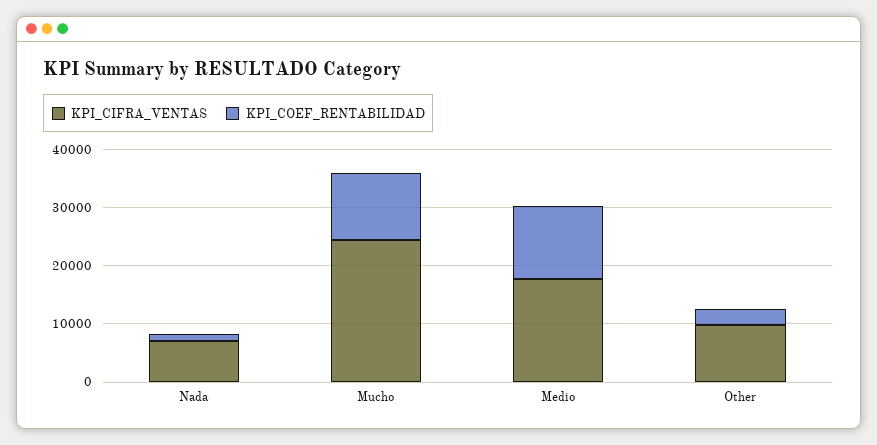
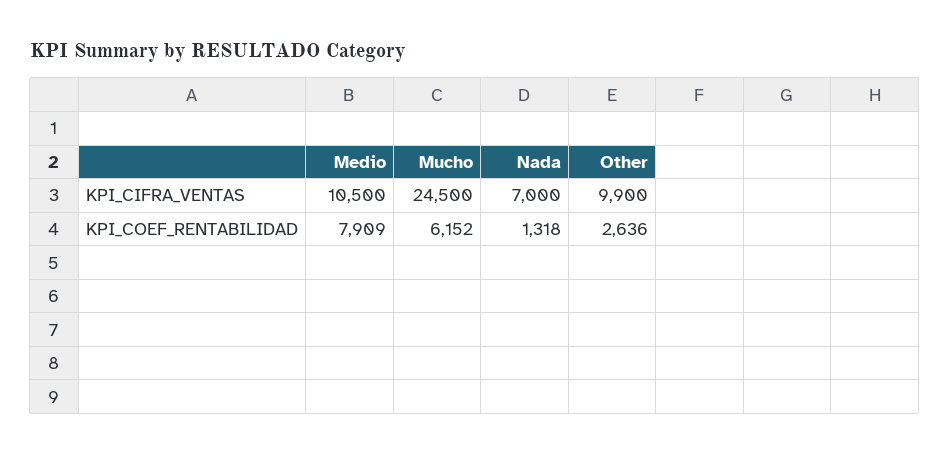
  {
    "KPI_CIFRA_VENTAS": {
      "Nada": 7000,
      "Mucho": 24500,
-     "Medio": 18000,
+     "Medio": 10500,
      "Other": 9900
    },
    "KPI_COEF_RENTABILIDAD": {
      "Nada": 1318,
-     "Mucho": 12000,
+     "Mucho": 6152,
-     "Medio": 12000,
+     "Medio": 7909,
      "Other": 2636
    }
  }

